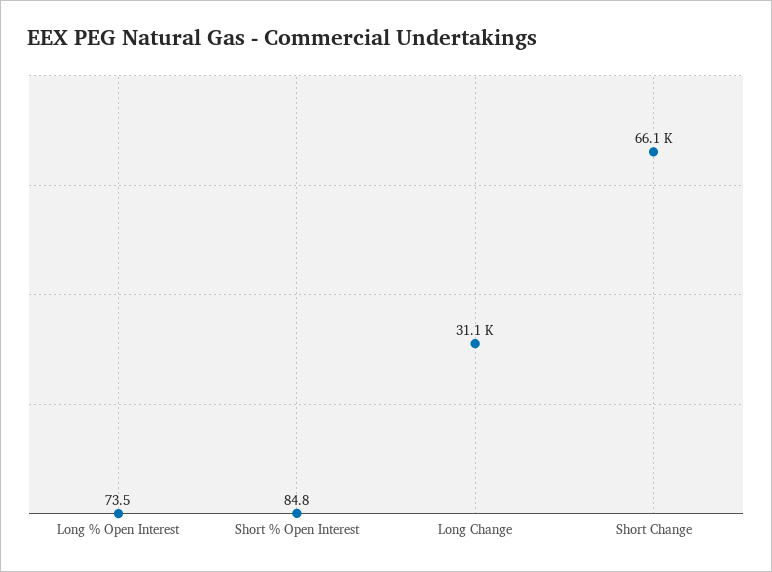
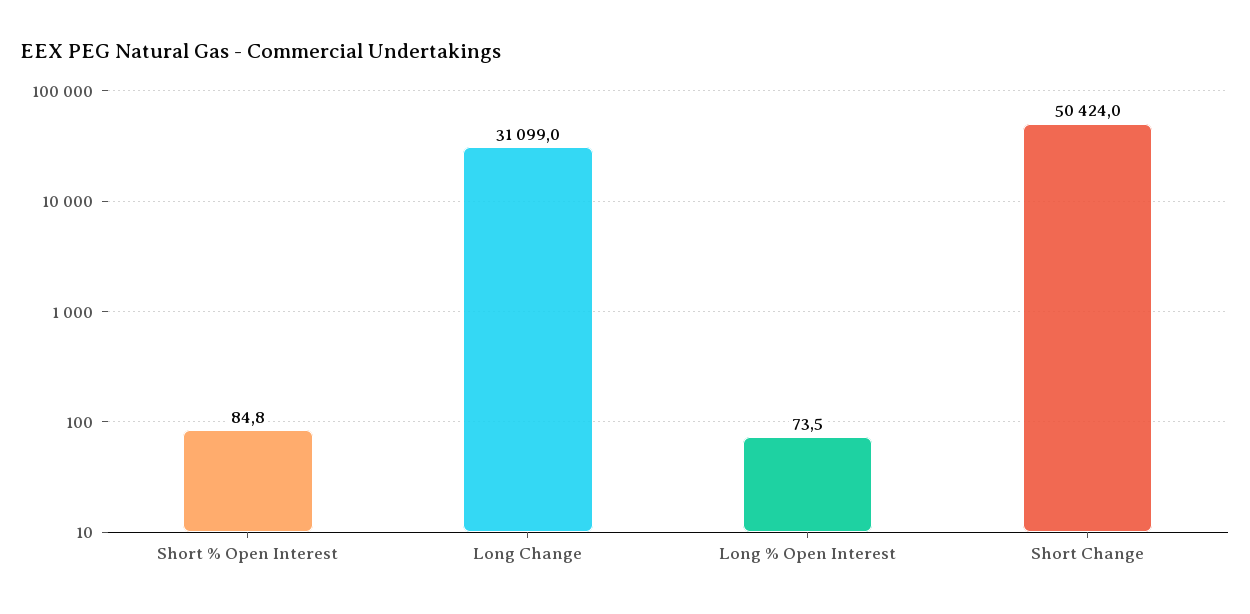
  {
    "Long % Open Interest": 73.5,
    "Short % Open Interest": 84.8,
    "Long Change": 31099,
-   "Short Change": 66100
+   "Short Change": 50424
  }

